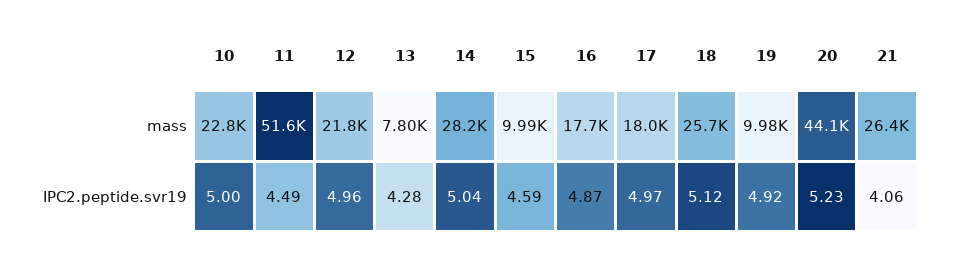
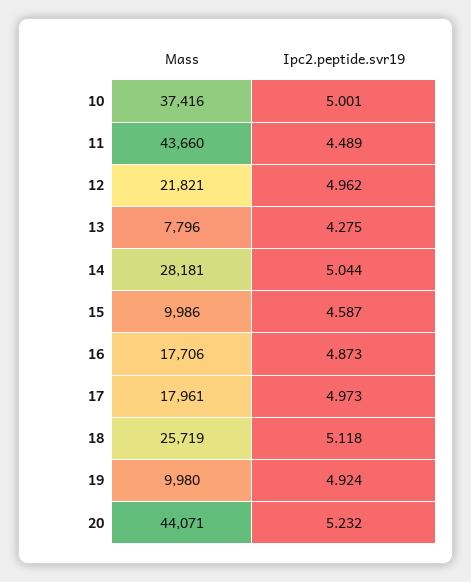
  {
    "10": {
-     "mass": 22800,
+     "mass": 37416,
      "IPC2.peptide.svr19": 5.001
    },
    "11": {
-     "mass": 51600,
+     "mass": 43660,
      "IPC2.peptide.svr19": 4.489
    },
    "12": {
      "mass": 21821,
      "IPC2.peptide.svr19": 4.962
    },
    "13": {
      "mass": 7796,
      "IPC2.peptide.svr19": 4.275
    },
    "14": {
      "mass": 28181,
      "IPC2.peptide.svr19": 5.044
    },
    "15": {
      "mass": 9986,
      "IPC2.peptide.svr19": 4.587
    },
    "16": {
      "mass": 17706,
      "IPC2.peptide.svr19": 4.873
    },
    "17": {
      "mass": 17961,
      "IPC2.peptide.svr19": 4.973
    },
    "18": {
      "mass": 25719,
      "IPC2.peptide.svr19": 5.118
    },
    "19": {
      "mass": 9980,
      "IPC2.peptide.svr19": 4.924
    },
    "20": {
      "mass": 44071,
      "IPC2.peptide.svr19": 5.232
-   },
+   }
-   "21": {
-     "mass": 26400,
-     "IPC2.peptide.svr19": 4.06
-   }
  }

